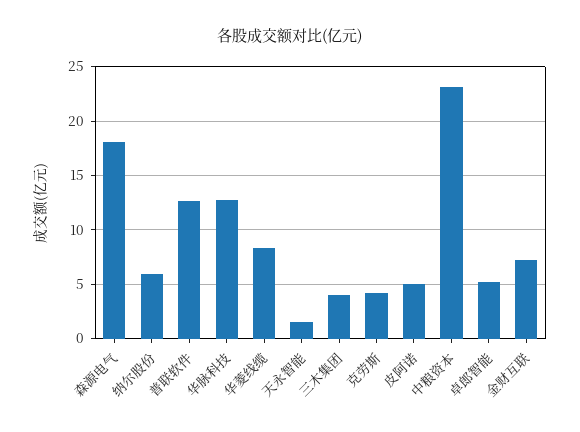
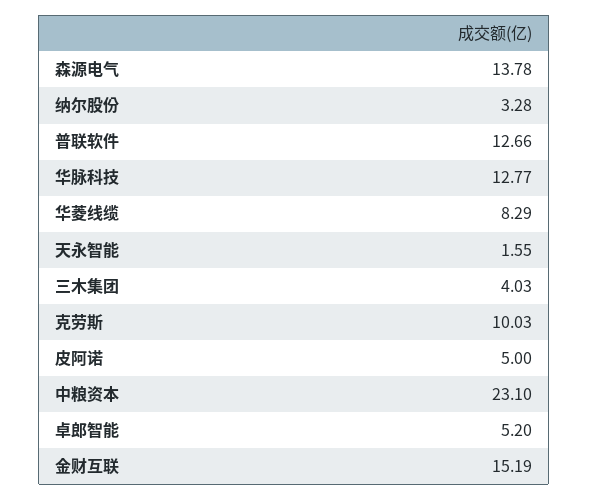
  {
-   "森源电气": 18,
+   "森源电气": 13.78,
-   "纳尔股份": 6,
+   "纳尔股份": 3.28,
    "普联软件": 12.66,
    "华脉科技": 12.77,
    "华菱线缆": 8.29,
    "天永智能": 1.55,
    "三木集团": 4.03,
-   "克劳斯": 4,
+   "克劳斯": 10.03,
    "皮阿诺": 5,
    "中粮资本": 23.1,
    "卓郎智能": 5.2,
-   "金财互联": 7
+   "金财互联": 15.19
  }

